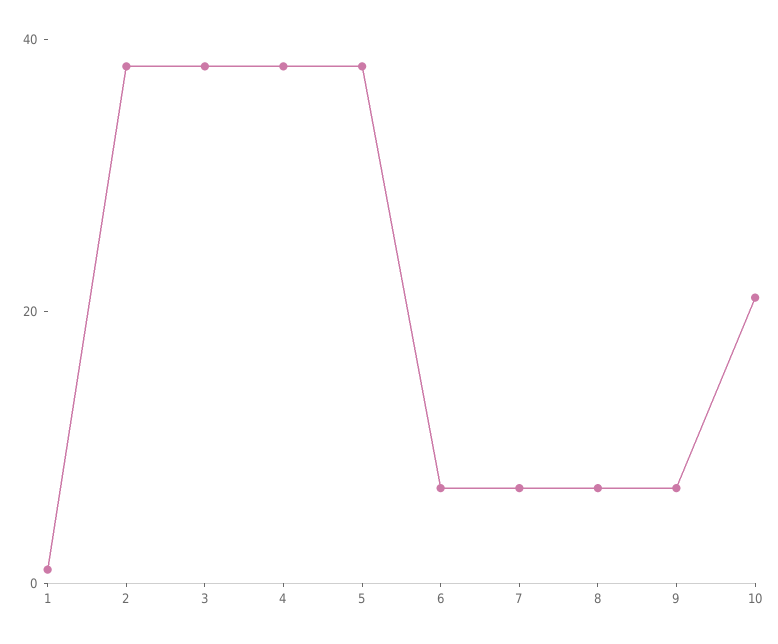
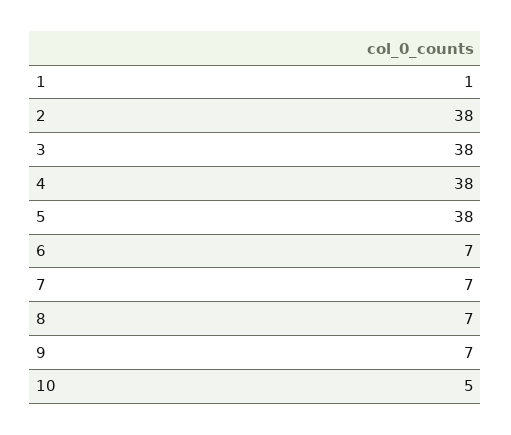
  {
    "1": 1,
    "2": 38,
    "3": 38,
    "4": 38,
    "5": 38,
    "6": 7,
    "7": 7,
    "8": 7,
    "9": 7,
-   "10": 20
+   "10": 5
  }

